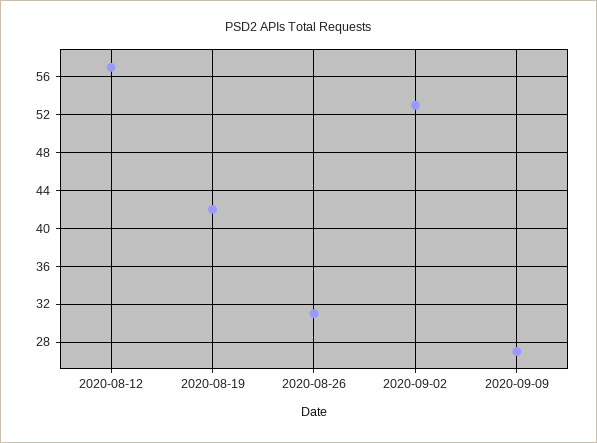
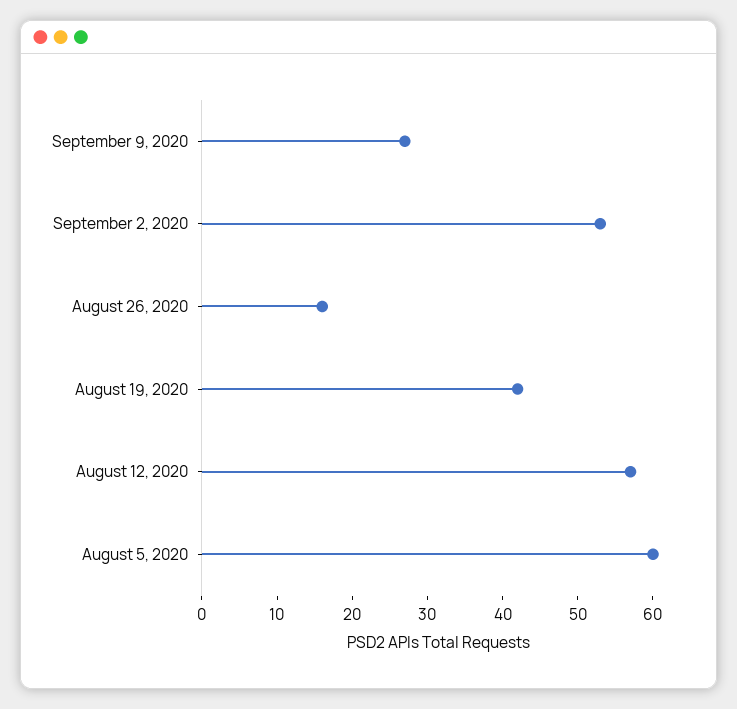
  {
    "2020-08-12": 57,
    "2020-08-19": 42,
-   "2020-08-26": 31,
+   "2020-08-26": 15,
    "2020-09-02": 53,
-   "2020-09-09": 27
+   "2020-09-09": 27,
+   "August 5, 2020": 60
  }

